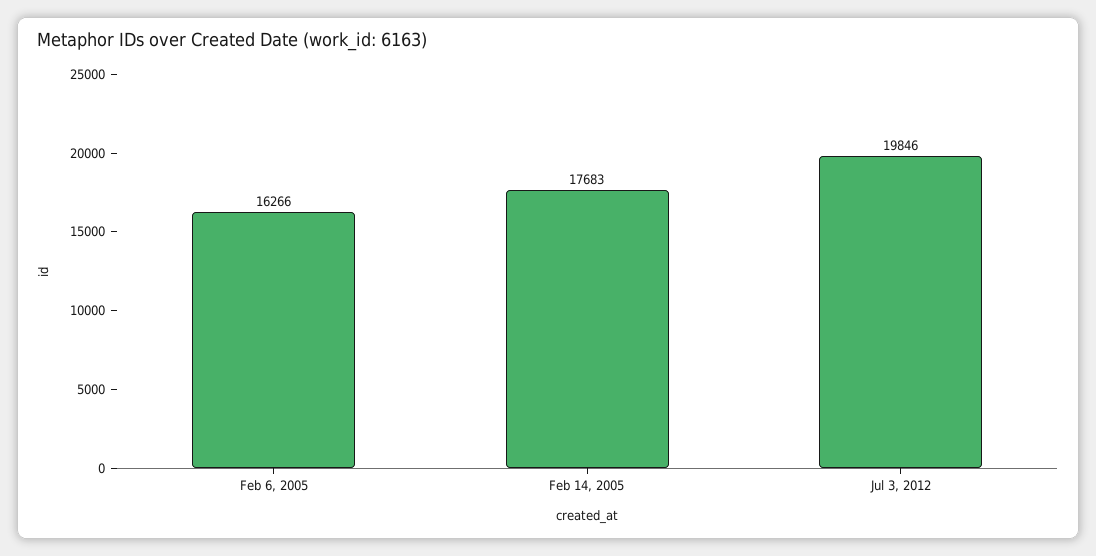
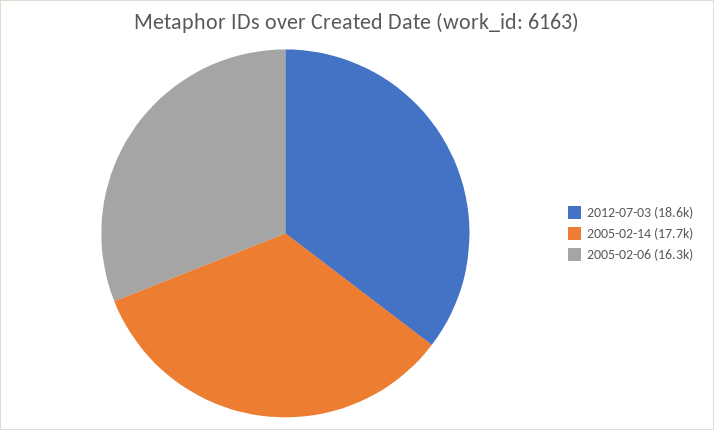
  {
    "Feb 6, 2005": 16266,
    "Feb 14, 2005": 17683,
-   "Jul 3, 2012": 19846
+   "Jul 3, 2012": 18600
  }

